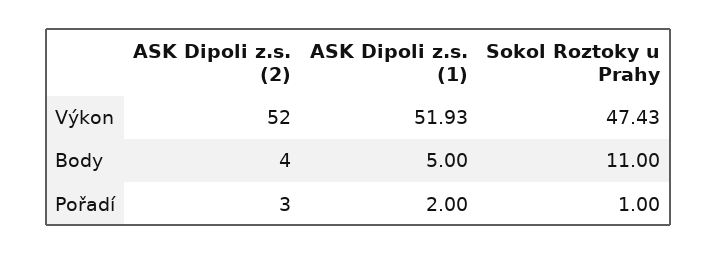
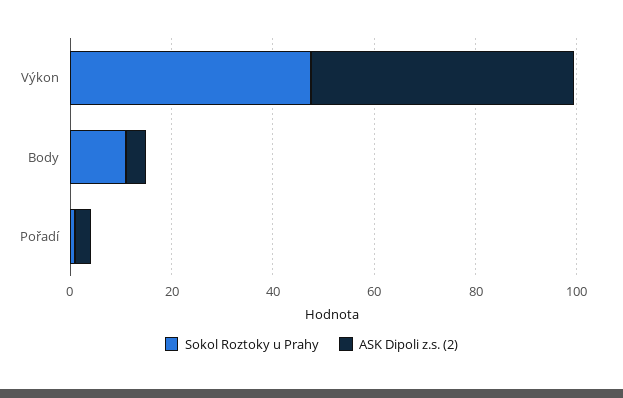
  {
    "ASK Dipoli z.s. (2)": {
      "Výkon": 52,
      "Body": 4,
      "Pořadí": 3
    },
-   "ASK Dipoli z.s. (1)": {
-     "Výkon": 51.93,
-     "Body": 5,
-     "Pořadí": 2
-   },
    "Sokol Roztoky u Prahy": {
      "Výkon": 47.43,
      "Body": 11,
      "Pořadí": 1
    }
  }

